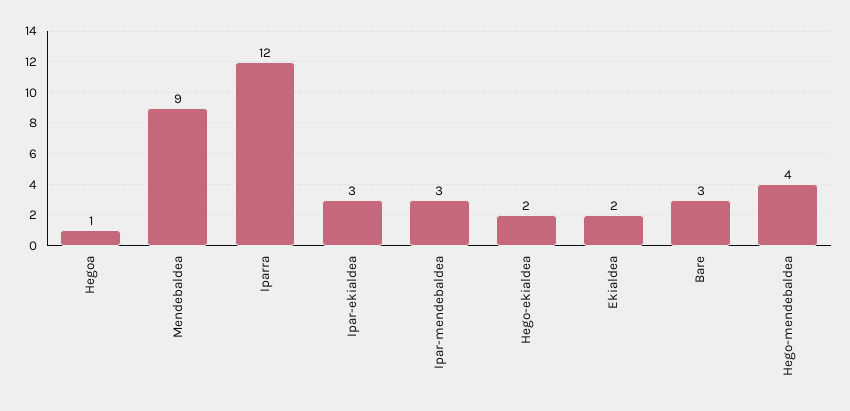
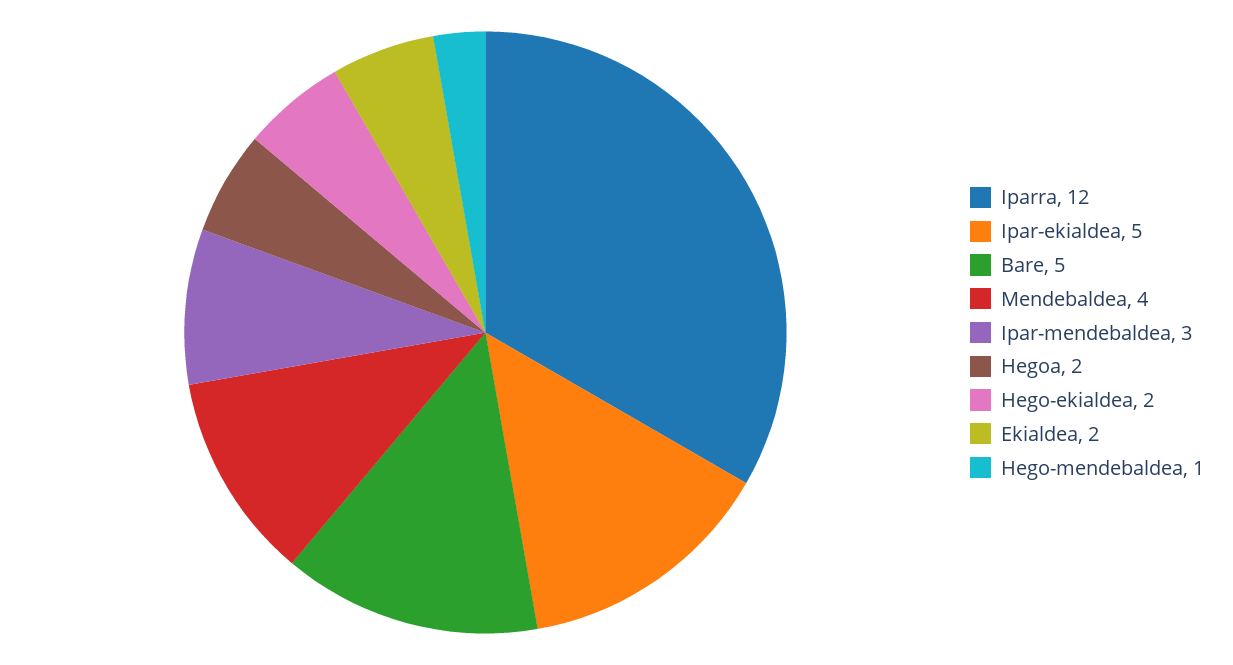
  {
-   "Hegoa": 1,
+   "Hegoa": 2,
-   "Mendebaldea": 9,
+   "Mendebaldea": 4,
    "Iparra": 12,
-   "Ipar-ekialdea": 3,
+   "Ipar-ekialdea": 5,
    "Ipar-mendebaldea": 3,
    "Hego-ekialdea": 2,
    "Ekialdea": 2,
-   "Bare": 3,
+   "Bare": 5,
-   "Hego-mendebaldea": 4
+   "Hego-mendebaldea": 1
  }

